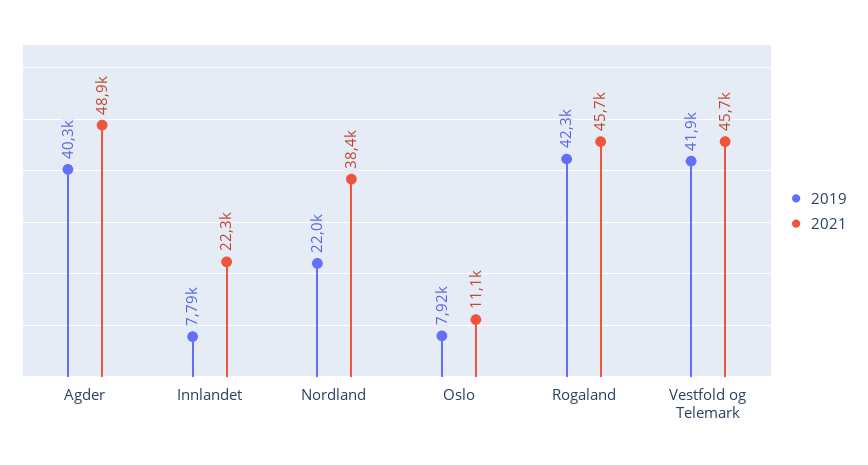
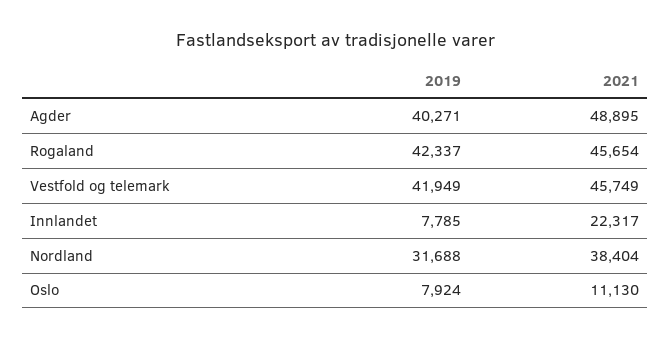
  {
    "2019": {
      "Agder": 40271,
      "Innlandet": 7785,
-     "Nordland": 22000,
+     "Nordland": 31688,
      "Oslo": 7924,
      "Rogaland": 42337,
      "Vestfold og Telemark": 41949
    },
    "2021": {
      "Agder": 48895,
      "Innlandet": 22317,
      "Nordland": 38404,
      "Oslo": 11130,
      "Rogaland": 45654,
      "Vestfold og Telemark": 45749
    }
  }

